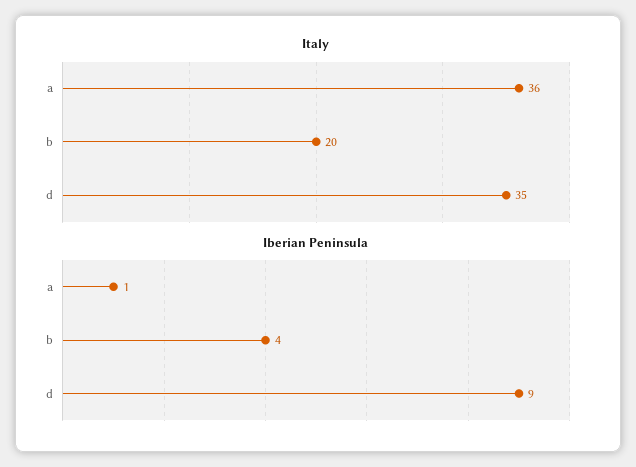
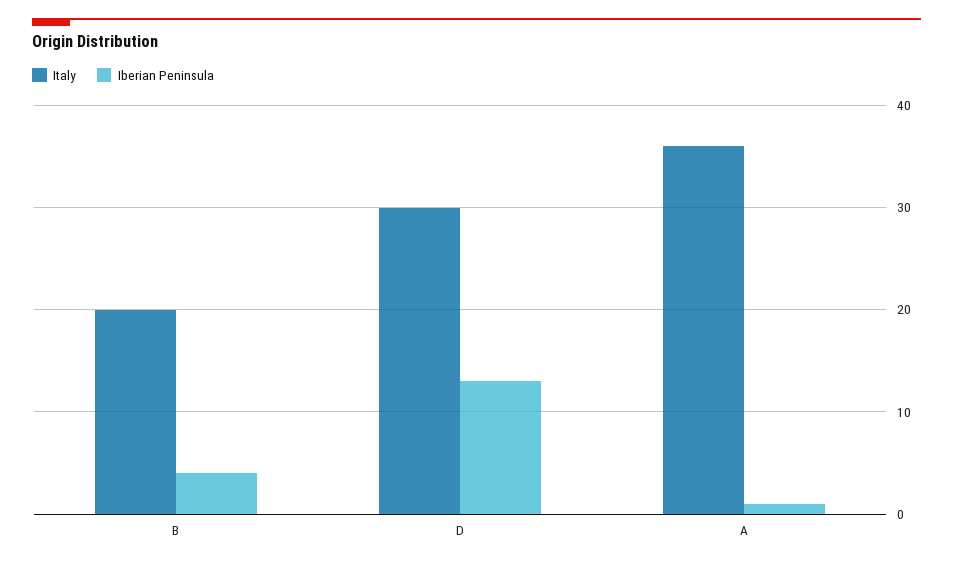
  {
    "Italy": {
      "a": 36,
      "b": 20,
-     "d": 35
+     "d": 30
    },
    "Iberian Peninsula": {
      "a": 1,
      "b": 4,
-     "d": 9
+     "d": 13
    }
  }

